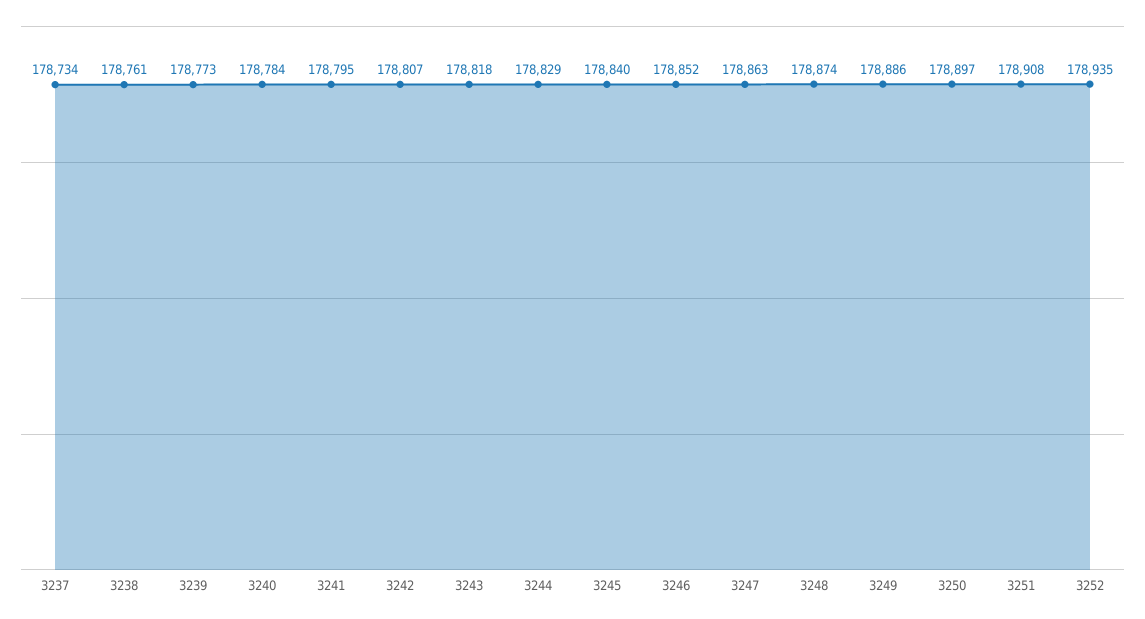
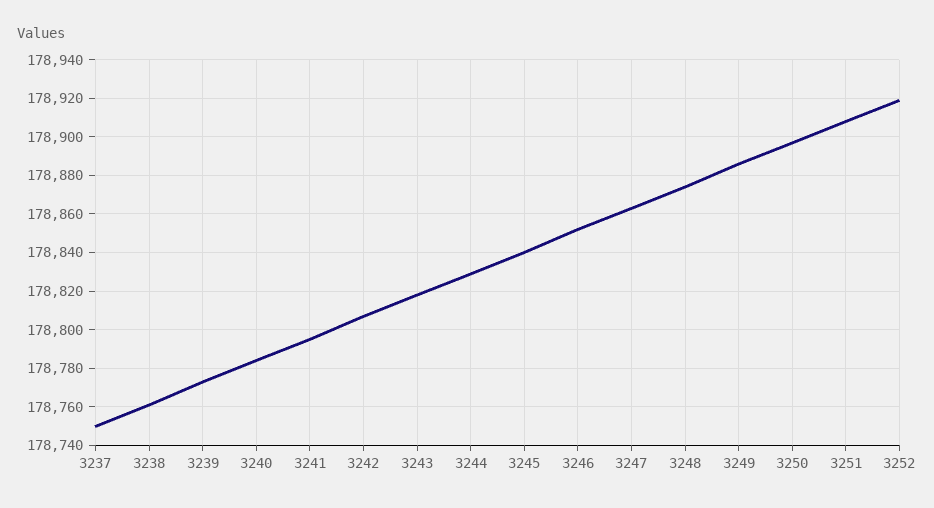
  {
-   "3237": 178734,
+   "3237": 178750,
    "3238": 178761,
    "3239": 178773,
    "3240": 178784,
    "3241": 178795,
    "3242": 178807,
    "3243": 178818,
    "3244": 178829,
    "3245": 178840,
    "3246": 178852,
    "3247": 178863,
    "3248": 178874,
    "3249": 178886,
    "3250": 178897,
    "3251": 178908,
-   "3252": 178935
+   "3252": 178920
  }

